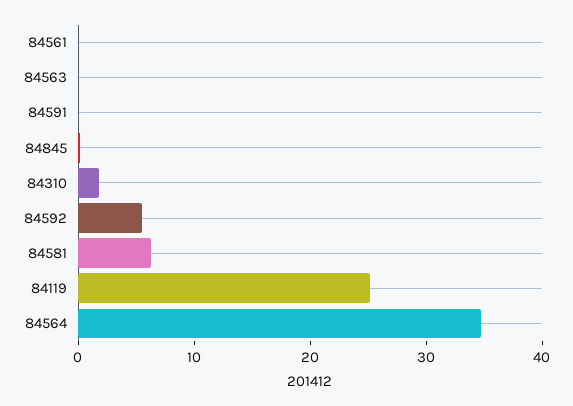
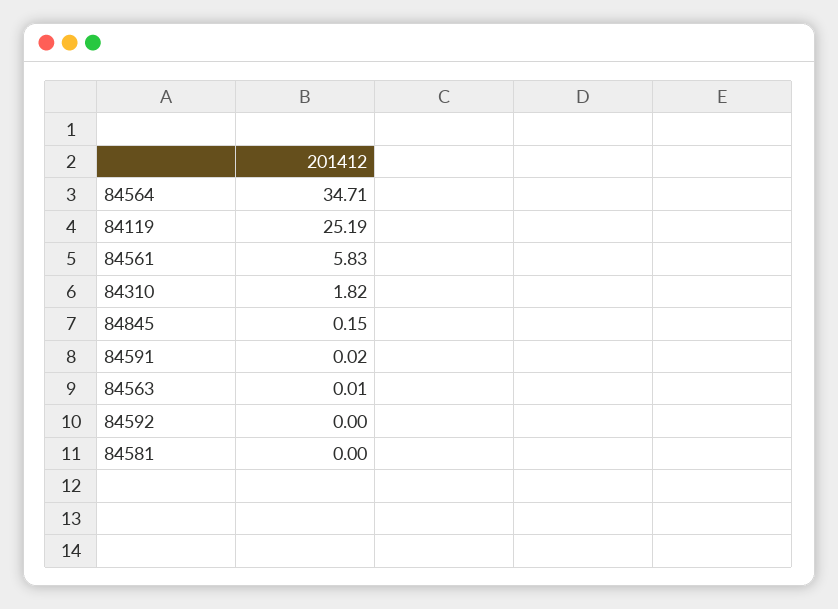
  {
-   "84561": 0,
+   "84561": 5.83,
    "84563": 0.01,
    "84591": 0.02,
    "84845": 0.15,
    "84310": 1.82,
-   "84592": 6,
+   "84592": 0,
-   "84581": 6,
+   "84581": 0,
    "84119": 25.19,
    "84564": 34.71
  }

